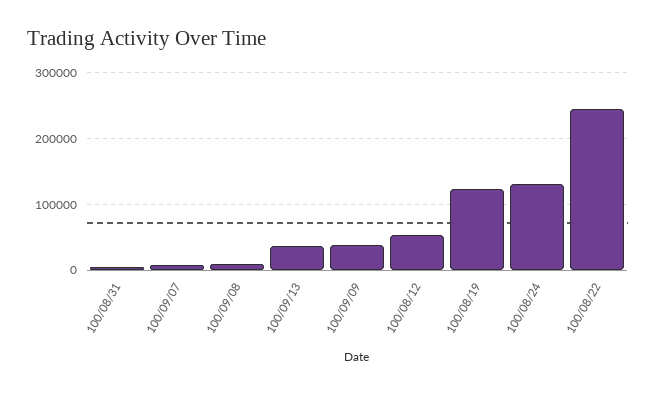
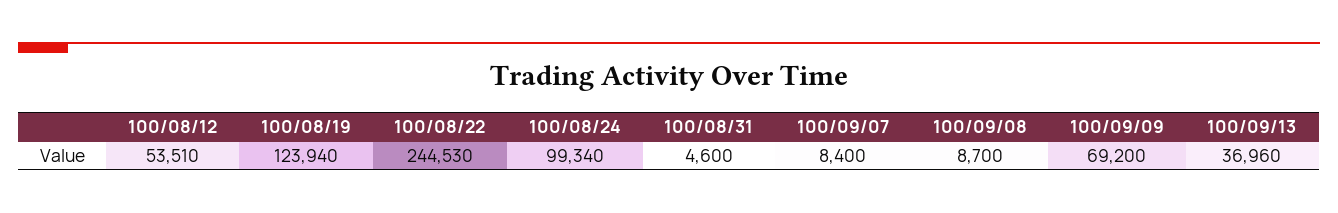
  {
    "100/08/31": 4600,
    "100/09/07": 8400,
    "100/09/08": 8700,
    "100/09/13": 36960,
-   "100/09/09": 40000,
+   "100/09/09": 69200,
    "100/08/12": 53510,
    "100/08/19": 123940,
-   "100/08/24": 130000,
+   "100/08/24": 99340,
    "100/08/22": 244530
  }

